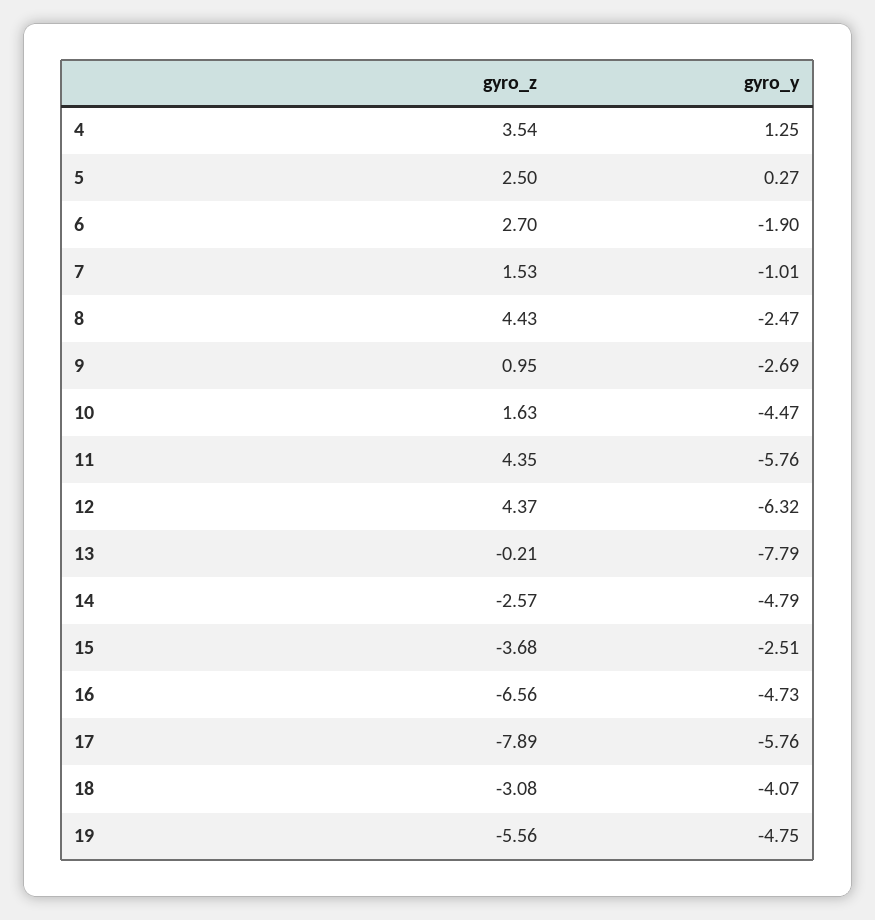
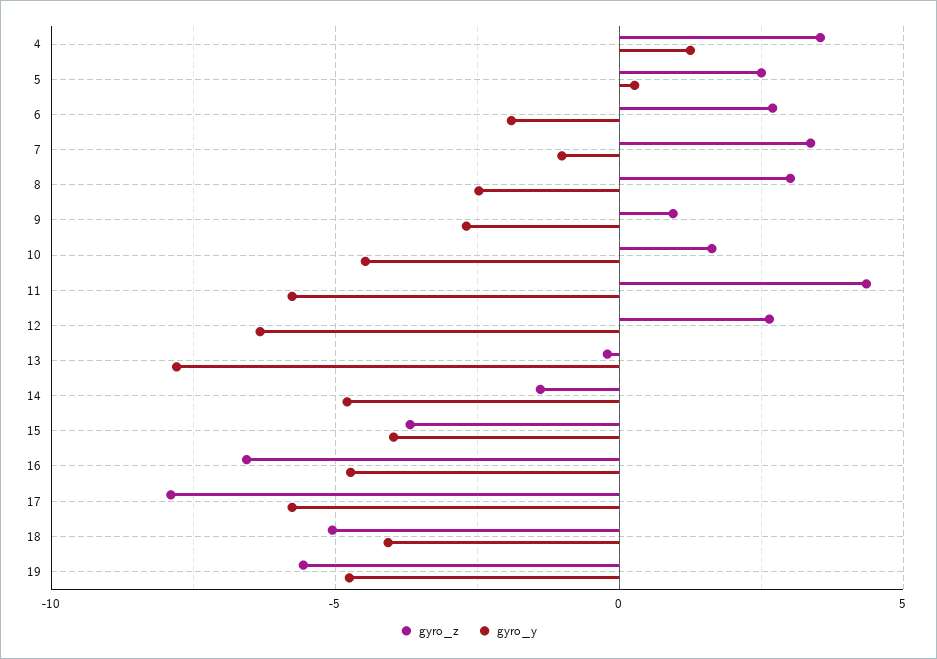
  {
    "gyro_z": {
      "4": 3.54,
      "5": 2.5,
      "6": 2.7,
-     "7": 1.53,
+     "7": 3.5,
-     "8": 4.43,
+     "8": 3,
      "9": 0.95,
      "10": 1.63,
      "11": 4.35,
-     "12": 4.37,
+     "12": 2.5,
      "13": -0.21,
-     "14": -2.57,
+     "14": -1.5,
      "15": -3.68,
      "16": -6.56,
      "17": -7.89,
-     "18": -3.08,
+     "18": -5,
      "19": -5.56
    },
    "gyro_y": {
      "4": 1.25,
      "5": 0.27,
      "6": -1.9,
      "7": -1.01,
      "8": -2.47,
      "9": -2.69,
      "10": -4.47,
      "11": -5.76,
      "12": -6.32,
      "13": -7.79,
      "14": -4.79,
-     "15": -2.51,
+     "15": -4,
      "16": -4.73,
      "17": -5.76,
      "18": -4.07,
      "19": -4.75
    }
  }

